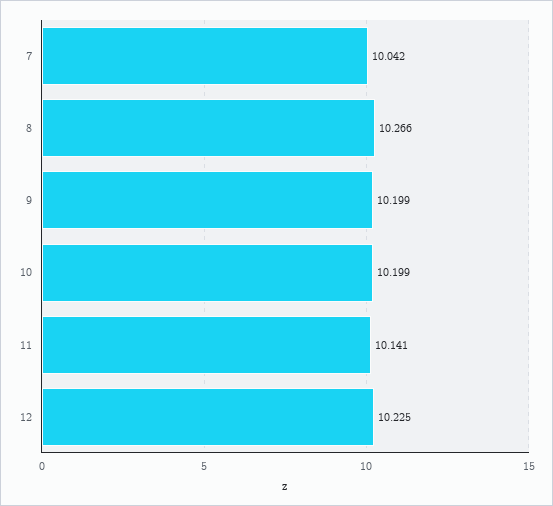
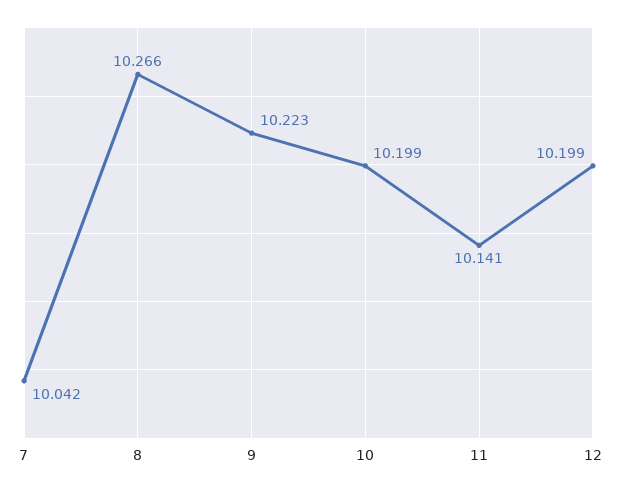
  {
    "7": 10.042,
    "8": 10.266,
-   "9": 10.199,
+   "9": 10.223,
    "10": 10.199,
    "11": 10.141,
-   "12": 10.225
+   "12": 10.199
  }

